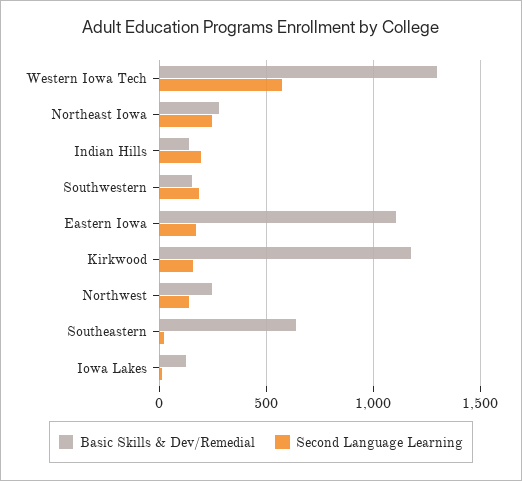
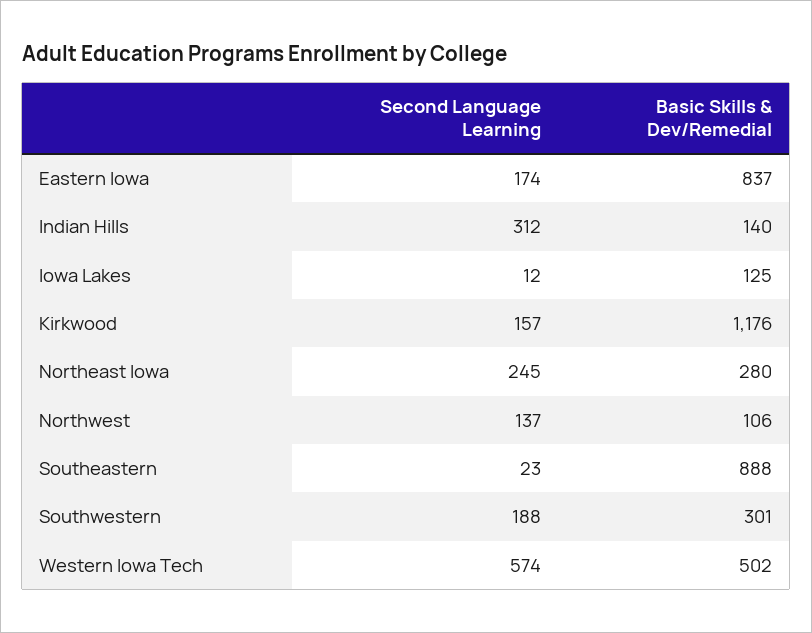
  {
    "Basic Skills & Dev/Remedial": {
-     "Western Iowa Tech": 1300,
+     "Western Iowa Tech": 502,
      "Northeast Iowa": 280,
      "Indian Hills": 140,
-     "Southwestern": 150,
+     "Southwestern": 301,
-     "Eastern Iowa": 1100,
+     "Eastern Iowa": 837,
      "Kirkwood": 1176,
-     "Northwest": 250,
+     "Northwest": 106,
-     "Southeastern": 650,
+     "Southeastern": 888,
      "Iowa Lakes": 125
    },
    "Second Language Learning": {
      "Western Iowa Tech": 574,
      "Northeast Iowa": 245,
-     "Indian Hills": 200,
+     "Indian Hills": 312,
      "Southwestern": 188,
      "Eastern Iowa": 174,
      "Kirkwood": 157,
      "Northwest": 137,
      "Southeastern": 23,
      "Iowa Lakes": 12
    }
  }

